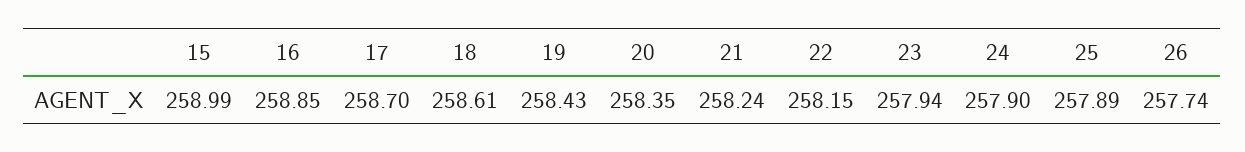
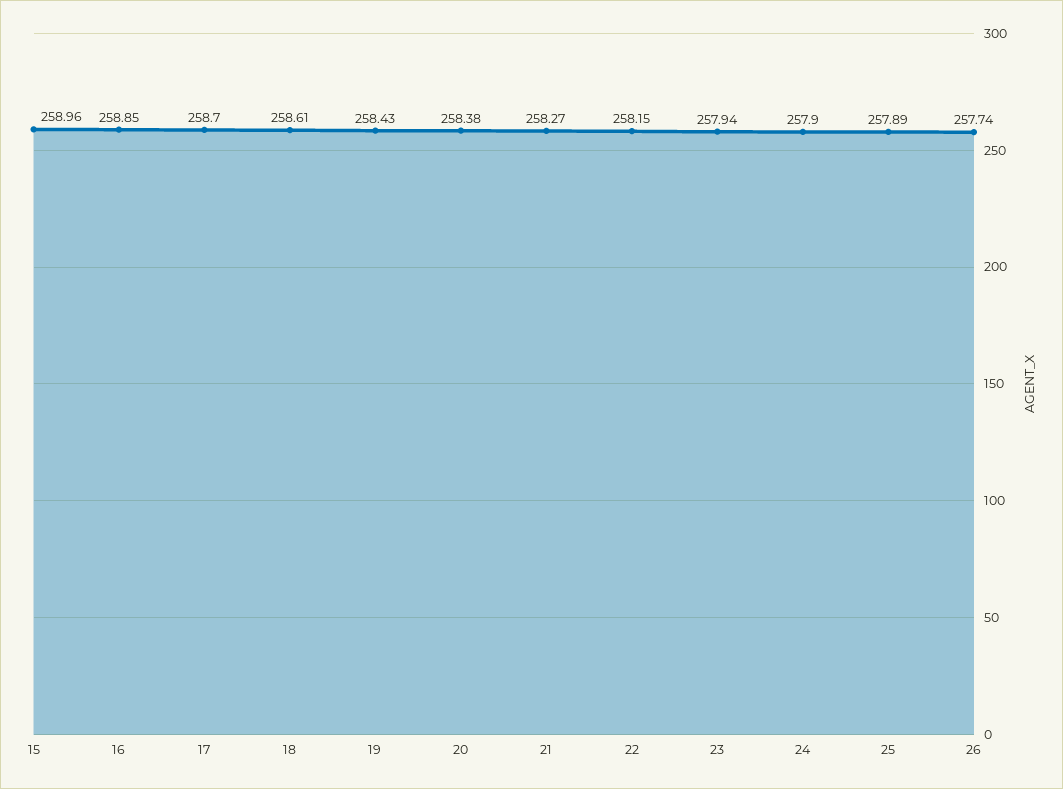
  {
-   "15": 258.99,
+   "15": 258.96,
    "16": 258.85,
    "17": 258.7,
    "18": 258.61,
    "19": 258.43,
-   "20": 258.35,
+   "20": 258.38,
-   "21": 258.24,
+   "21": 258.27,
    "22": 258.15,
    "23": 257.94,
    "24": 257.9,
    "25": 257.89,
    "26": 257.74
  }

